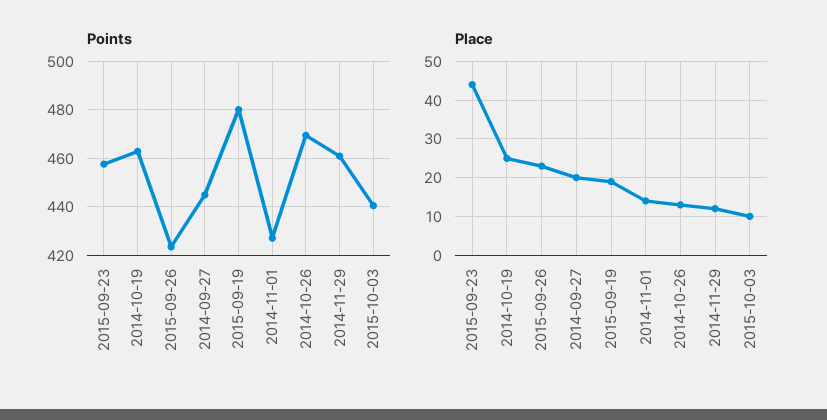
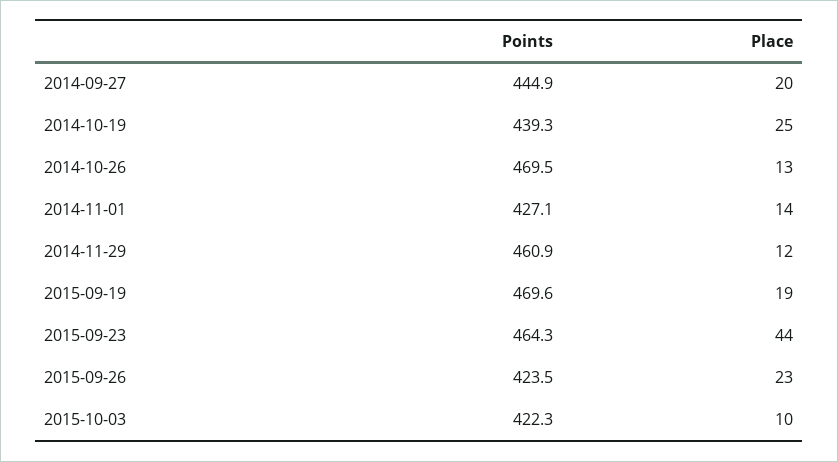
  {
    "Points": {
-     "2015-09-23": 457.5,
+     "2015-09-23": 464.3,
-     "2014-10-19": 462.5,
+     "2014-10-19": 439.3,
      "2015-09-26": 423.5,
      "2014-09-27": 444.9,
-     "2015-09-19": 480,
+     "2015-09-19": 469.6,
      "2014-11-01": 427.1,
      "2014-10-26": 469.5,
      "2014-11-29": 460.9,
-     "2015-10-03": 440
+     "2015-10-03": 422.3
    },
    "Place": {
      "2015-09-23": 44,
      "2014-10-19": 25,
      "2015-09-26": 23,
      "2014-09-27": 20,
      "2015-09-19": 19,
      "2014-11-01": 14,
      "2014-10-26": 13,
      "2014-11-29": 12,
      "2015-10-03": 10
    }
  }

